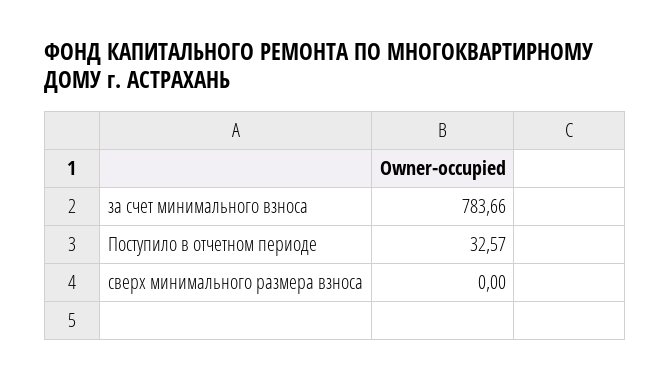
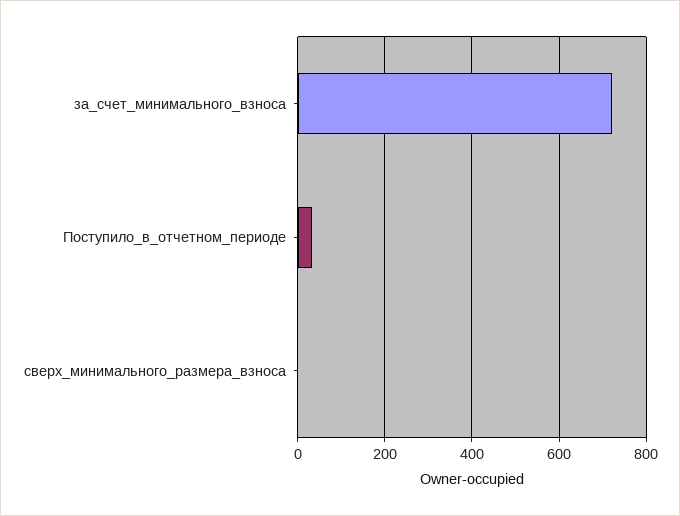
  {
-   "за счет минимального взноса": 783.66,
+   "за счет минимального взноса": 720,
    "Поступило в отчетном периоде": 32.57,
    "сверх минимального размера взноса": 0
  }

